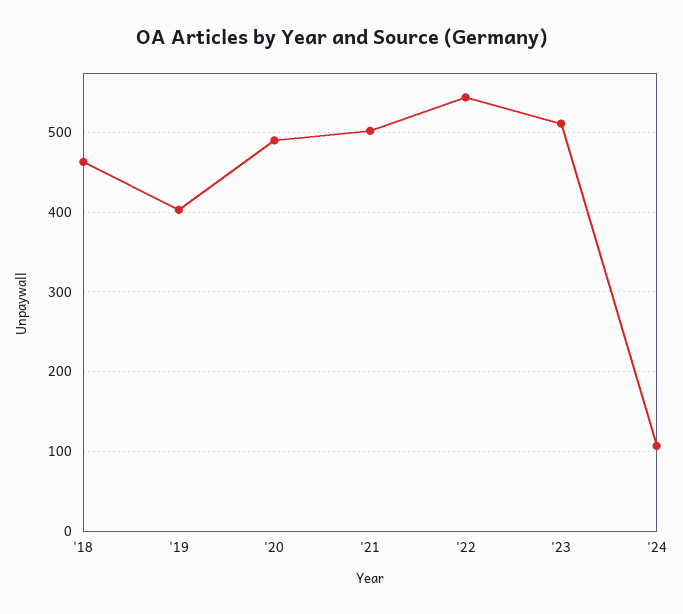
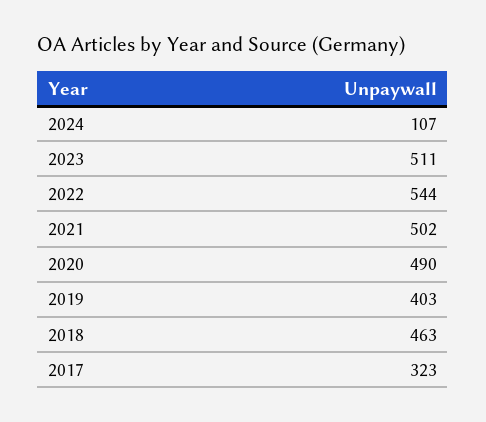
  {
    "'18": 463,
    "'19": 403,
    "'20": 490,
    "'21": 502,
    "'22": 544,
    "'23": 511,
-   "'24": 107
+   "'24": 107,
+   "2017": 323
  }

